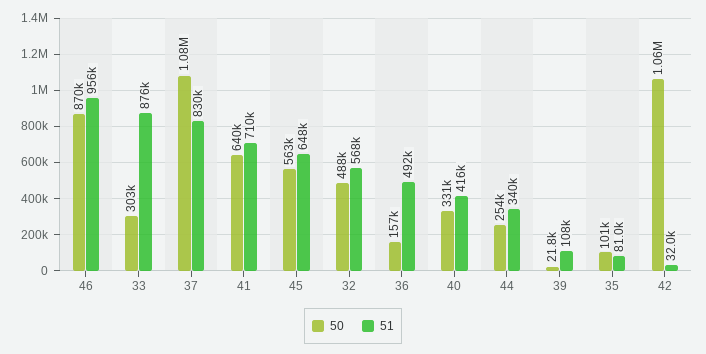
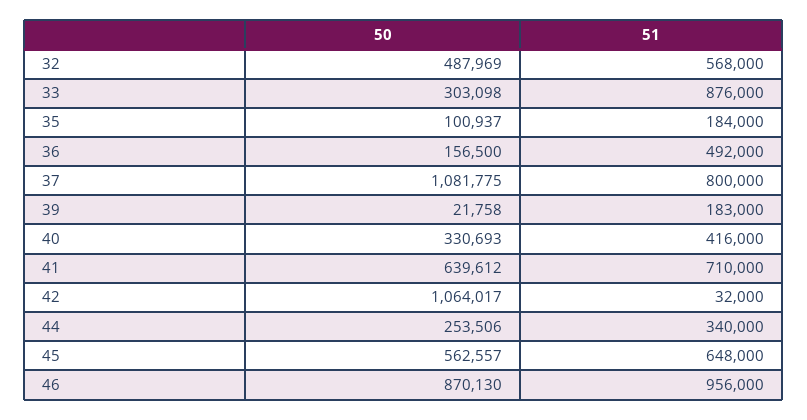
  {
    "50": {
      "46": 870130,
      "33": 303098,
      "37": 1081775,
      "41": 639612,
      "45": 562557,
      "32": 487969,
      "36": 156500,
      "40": 330693,
      "44": 253506,
      "39": 21758,
      "35": 100937,
      "42": 1064017
    },
    "51": {
      "46": 956000,
      "33": 876000,
-     "37": 830000,
+     "37": 800000,
      "41": 710000,
      "45": 648000,
      "32": 568000,
      "36": 492000,
      "40": 416000,
      "44": 340000,
-     "39": 108000,
+     "39": 183000,
-     "35": 81000,
+     "35": 184000,
      "42": 32000
    }
  }

